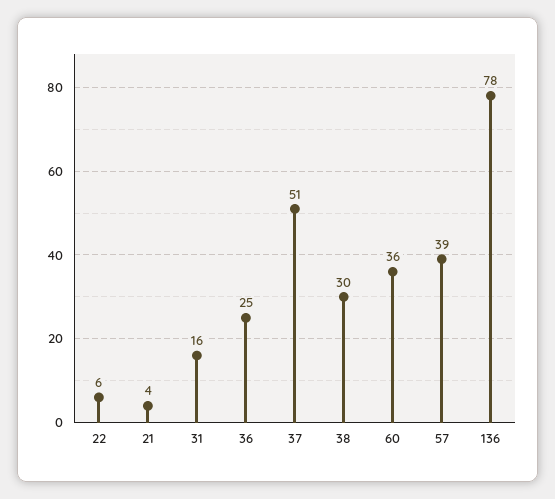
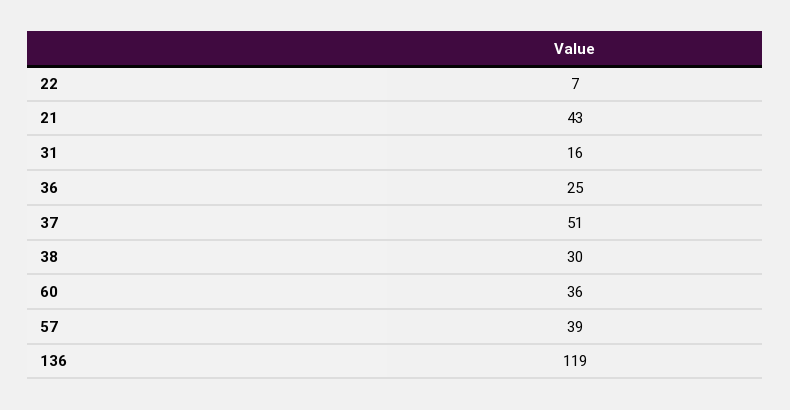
  {
-   "22": 6,
+   "22": 7,
-   "21": 4,
+   "21": 43,
    "31": 16,
    "36": 25,
    "37": 51,
    "38": 30,
    "60": 36,
    "57": 39,
-   "136": 78
+   "136": 119
  }

